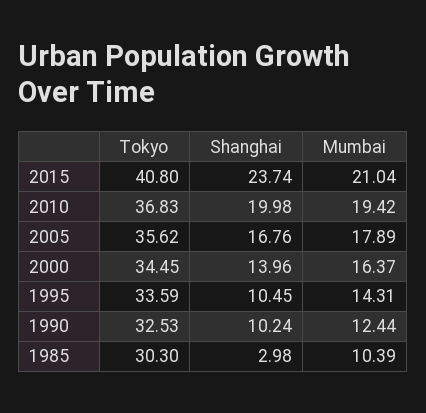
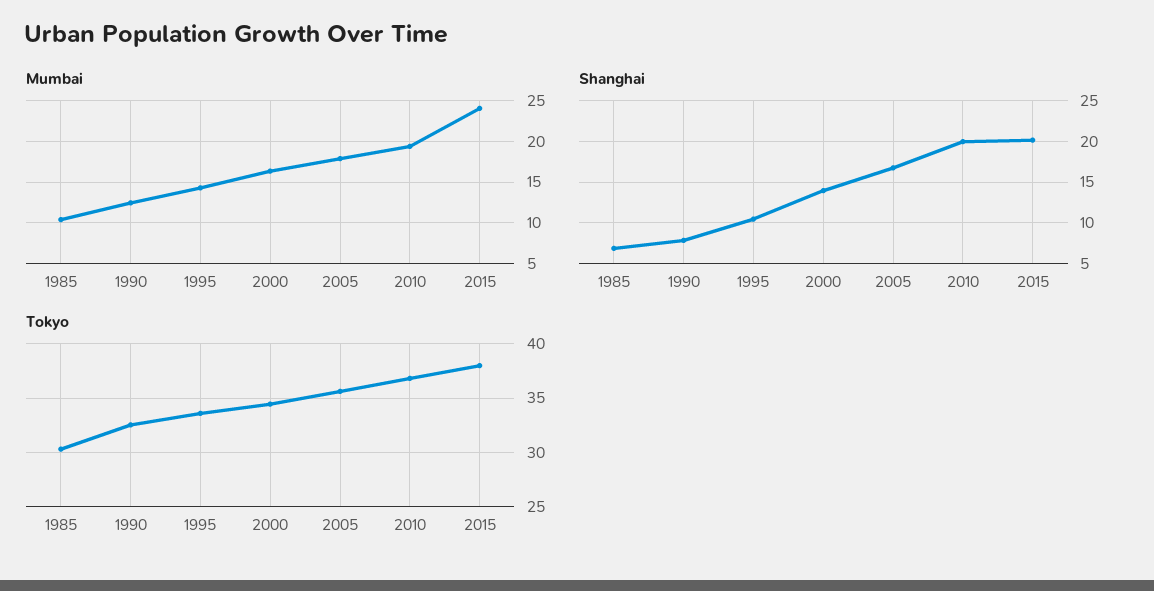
  {
    "Tokyo": {
-     "2015": 40.8,
+     "2015": 38,
      "2010": 36.83,
      "2005": 35.62,
      "2000": 34.45,
      "1995": 33.59,
      "1990": 32.53,
      "1985": 30.3
    },
    "Shanghai": {
-     "2015": 23.74,
+     "2015": 20,
      "2010": 19.98,
      "2005": 16.76,
      "2000": 13.96,
      "1995": 10.45,
-     "1990": 10.24,
+     "1990": 8,
-     "1985": 2.98
+     "1985": 7
    },
    "Mumbai": {
-     "2015": 21.04,
+     "2015": 24,
      "2010": 19.42,
      "2005": 17.89,
      "2000": 16.37,
      "1995": 14.31,
      "1990": 12.44,
      "1985": 10.39
    }
  }

